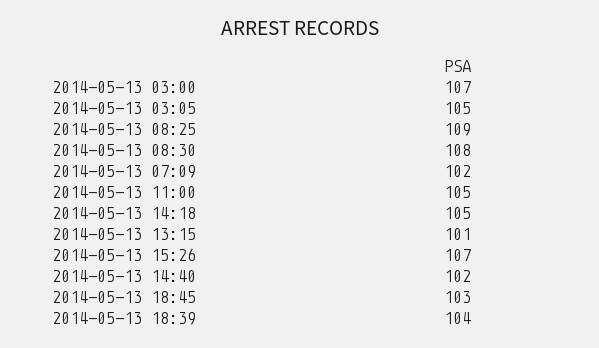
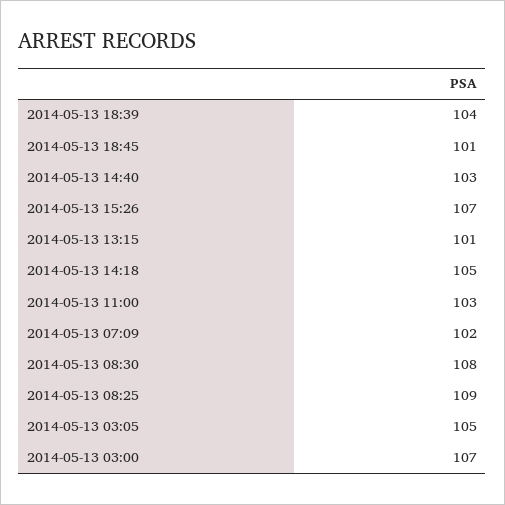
  {
    "2014-05-13 03:00": 107,
    "2014-05-13 03:05": 105,
    "2014-05-13 08:25": 109,
    "2014-05-13 08:30": 108,
    "2014-05-13 07:09": 102,
-   "2014-05-13 11:00": 105,
+   "2014-05-13 11:00": 103,
    "2014-05-13 14:18": 105,
    "2014-05-13 13:15": 101,
    "2014-05-13 15:26": 107,
-   "2014-05-13 14:40": 102,
+   "2014-05-13 14:40": 103,
-   "2014-05-13 18:45": 103,
+   "2014-05-13 18:45": 101,
    "2014-05-13 18:39": 104
  }

